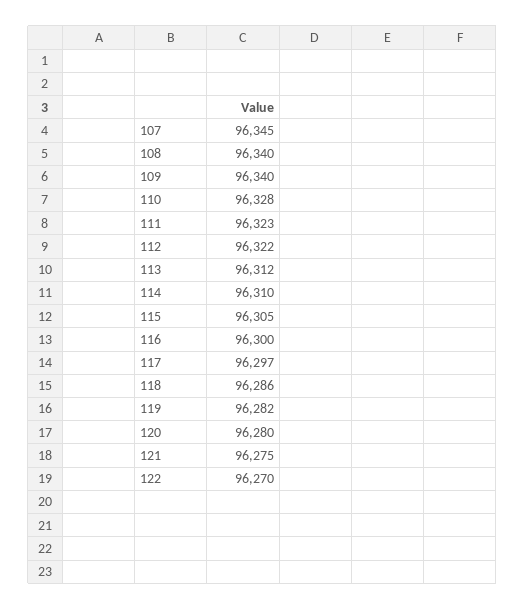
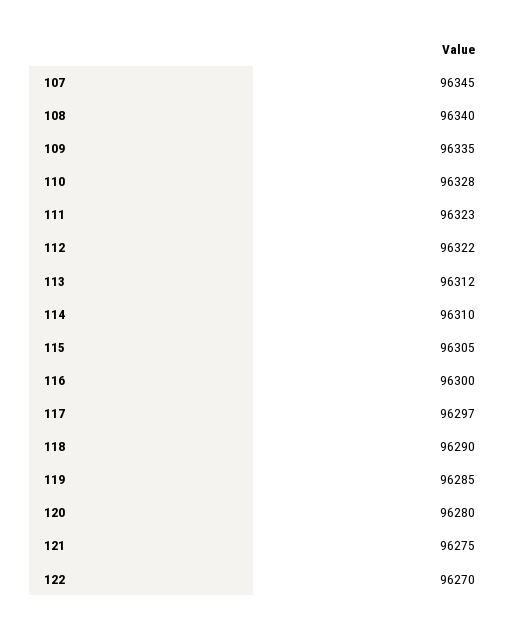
  {
    "107": 96345,
    "108": 96340,
-   "109": 96340,
+   "109": 96335,
    "110": 96328,
    "111": 96323,
    "112": 96322,
    "113": 96312,
    "114": 96310,
    "115": 96305,
    "116": 96300,
    "117": 96297,
-   "118": 96286,
+   "118": 96290,
-   "119": 96282,
+   "119": 96285,
    "120": 96280,
    "121": 96275,
    "122": 96270
  }

